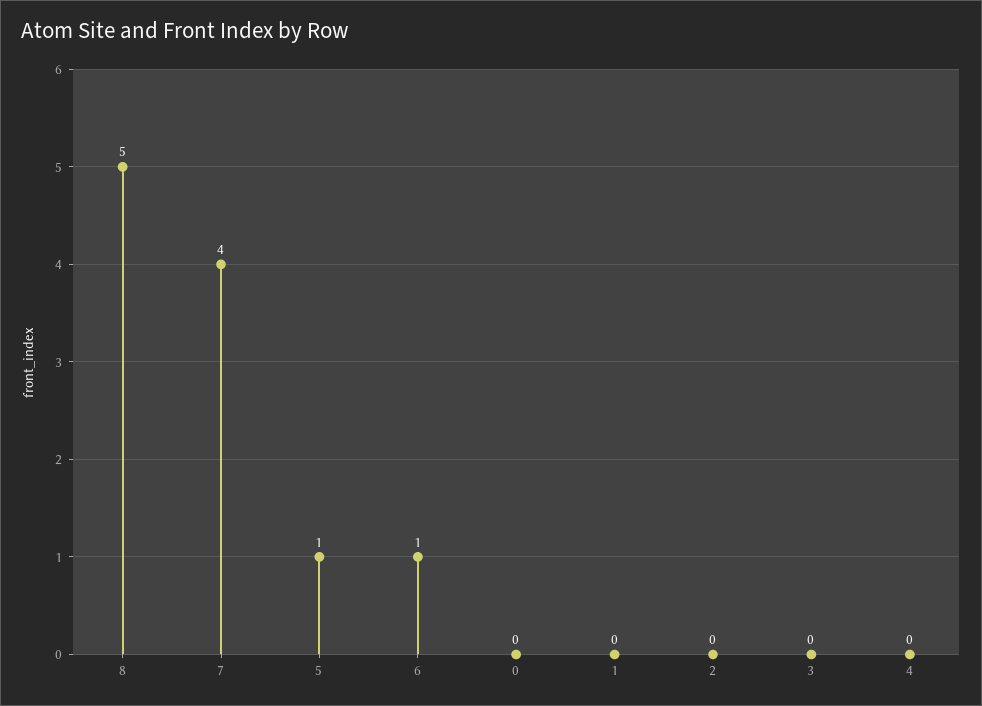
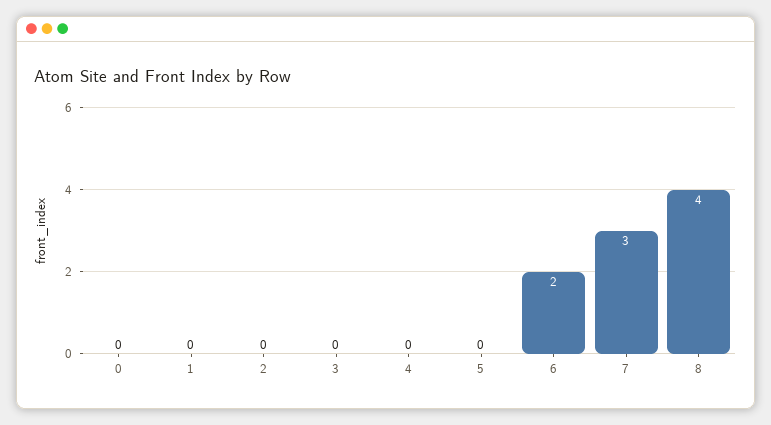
  {
-   "8": 5,
+   "8": 4,
-   "7": 4,
+   "7": 3,
-   "5": 1,
+   "5": 0,
-   "6": 1,
+   "6": 2,
    "0": 0,
    "1": 0,
    "2": 0,
    "3": 0,
    "4": 0
  }

